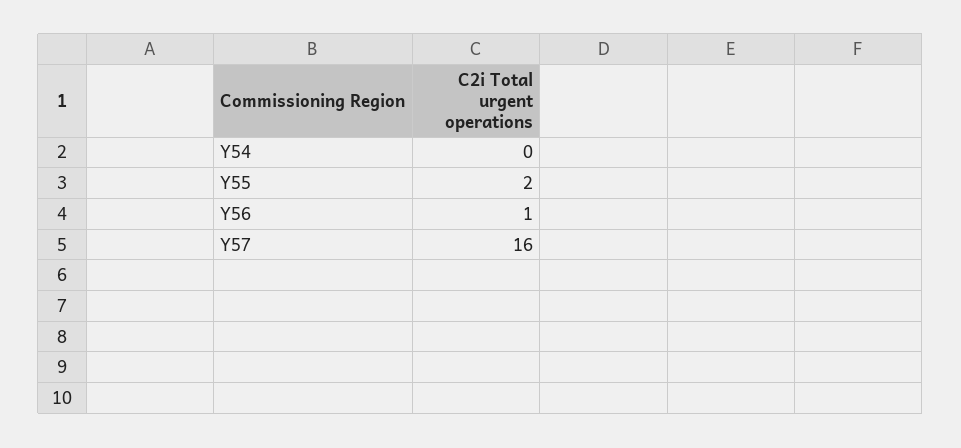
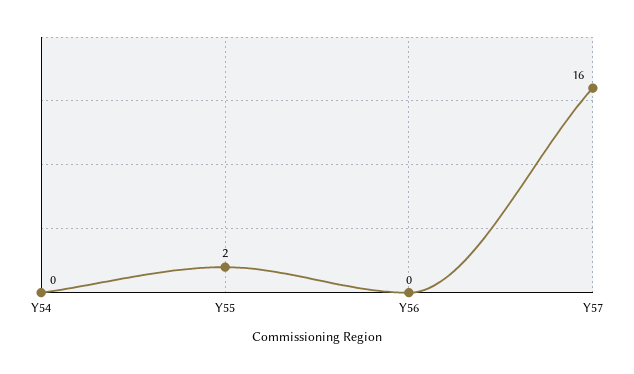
  {
    "Y54": 0,
    "Y55": 2,
-   "Y56": 1,
+   "Y56": 0,
    "Y57": 16
  }

